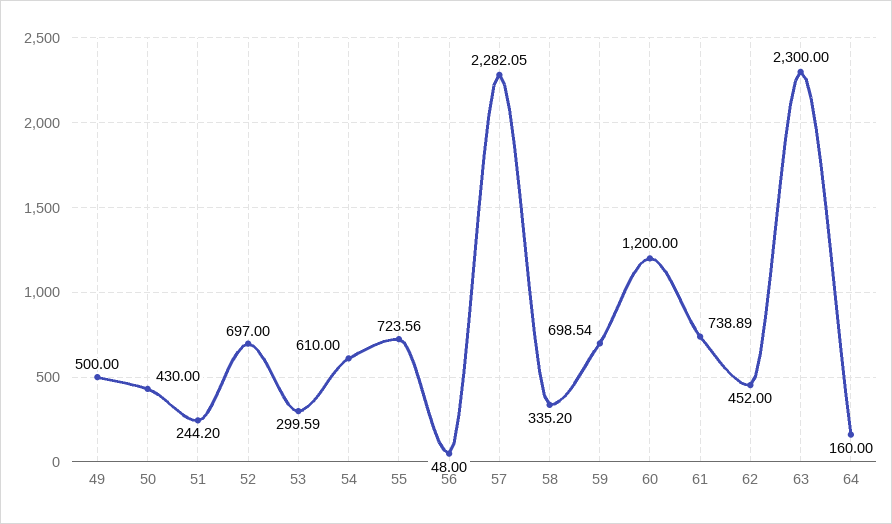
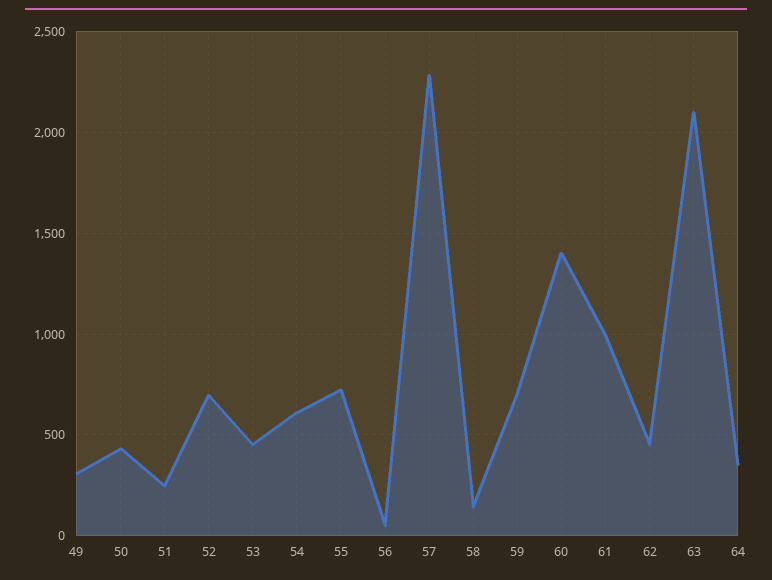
  {
-   "49": 500,
+   "49": 300,
    "50": 430,
    "51": 244.2,
    "52": 697,
-   "53": 299.59,
+   "53": 450,
    "54": 610,
    "55": 723.56,
    "56": 48,
    "57": 2282.05,
-   "58": 335.2,
+   "58": 150,
    "59": 698.54,
-   "60": 1200,
+   "60": 1400,
-   "61": 738.89,
+   "61": 1000,
    "62": 452,
-   "63": 2300,
+   "63": 2100,
-   "64": 160
+   "64": 350
  }

